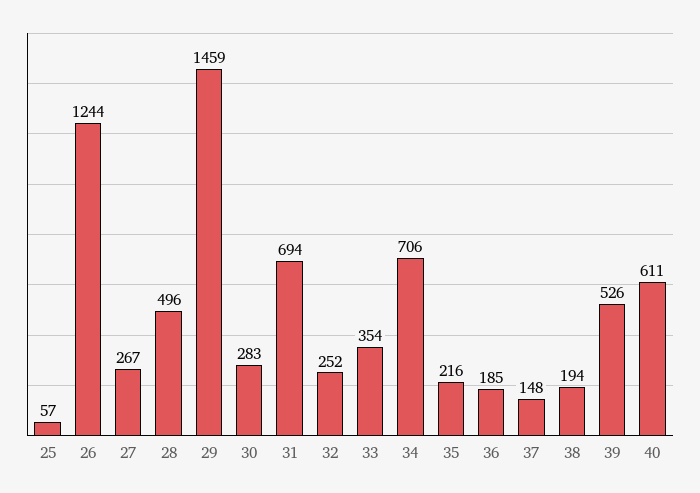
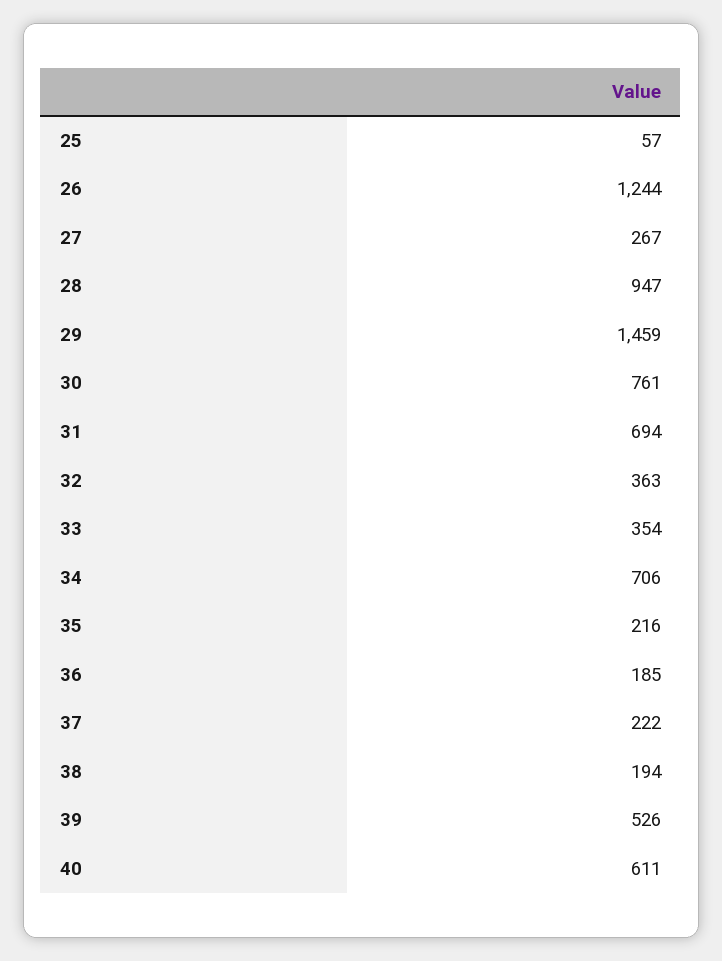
  {
    "25": 57,
    "26": 1244,
    "27": 267,
-   "28": 496,
+   "28": 947,
    "29": 1459,
-   "30": 283,
+   "30": 761,
    "31": 694,
-   "32": 252,
+   "32": 363,
    "33": 354,
    "34": 706,
    "35": 216,
    "36": 185,
-   "37": 148,
+   "37": 222,
    "38": 194,
    "39": 526,
    "40": 611
  }

